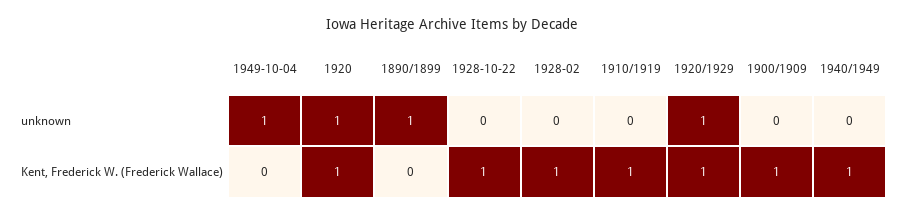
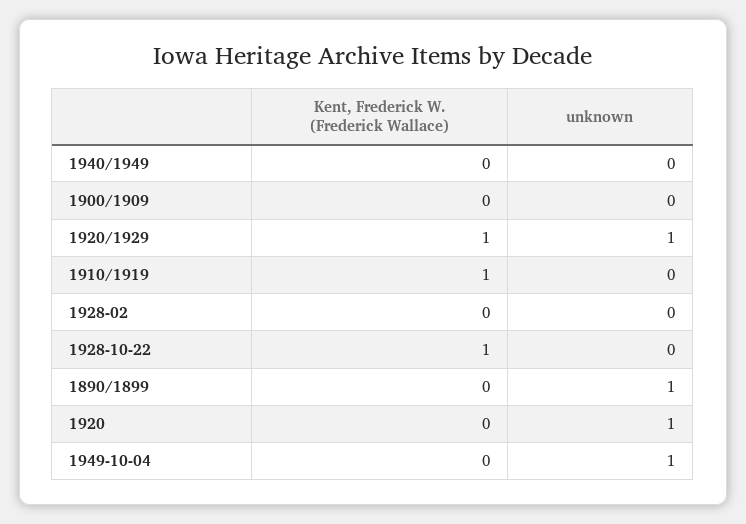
  {
    "1949-10-04": {
      "unknown": 1,
      "Kent, Frederick W. (Frederick Wallace)": 0
    },
    "1920": {
      "unknown": 1,
-     "Kent, Frederick W. (Frederick Wallace)": 1
+     "Kent, Frederick W. (Frederick Wallace)": 0
    },
    "1890/1899": {
      "unknown": 1,
      "Kent, Frederick W. (Frederick Wallace)": 0
    },
    "1928-10-22": {
      "unknown": 0,
      "Kent, Frederick W. (Frederick Wallace)": 1
    },
    "1928-02": {
      "unknown": 0,
-     "Kent, Frederick W. (Frederick Wallace)": 1
+     "Kent, Frederick W. (Frederick Wallace)": 0
    },
    "1910/1919": {
      "unknown": 0,
      "Kent, Frederick W. (Frederick Wallace)": 1
    },
    "1920/1929": {
      "unknown": 1,
      "Kent, Frederick W. (Frederick Wallace)": 1
    },
    "1900/1909": {
      "unknown": 0,
-     "Kent, Frederick W. (Frederick Wallace)": 1
+     "Kent, Frederick W. (Frederick Wallace)": 0
    },
    "1940/1949": {
      "unknown": 0,
-     "Kent, Frederick W. (Frederick Wallace)": 1
+     "Kent, Frederick W. (Frederick Wallace)": 0
    }
  }

